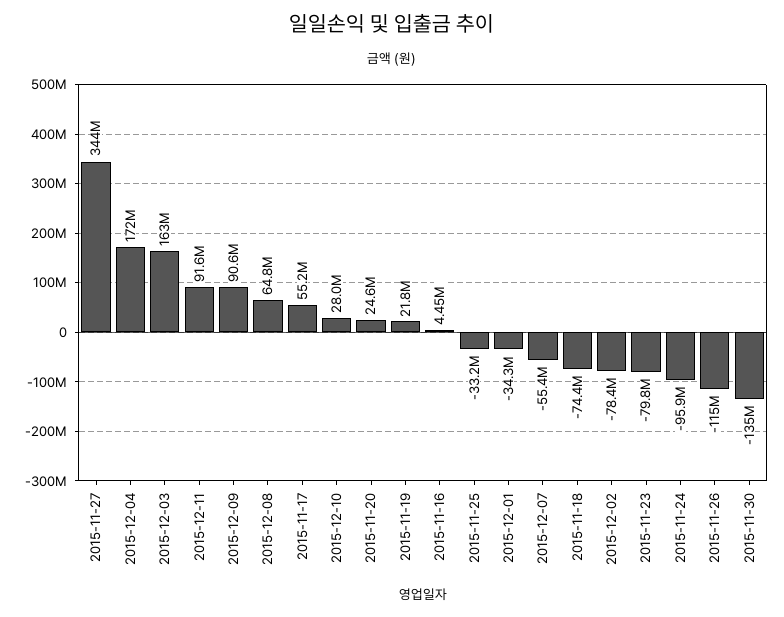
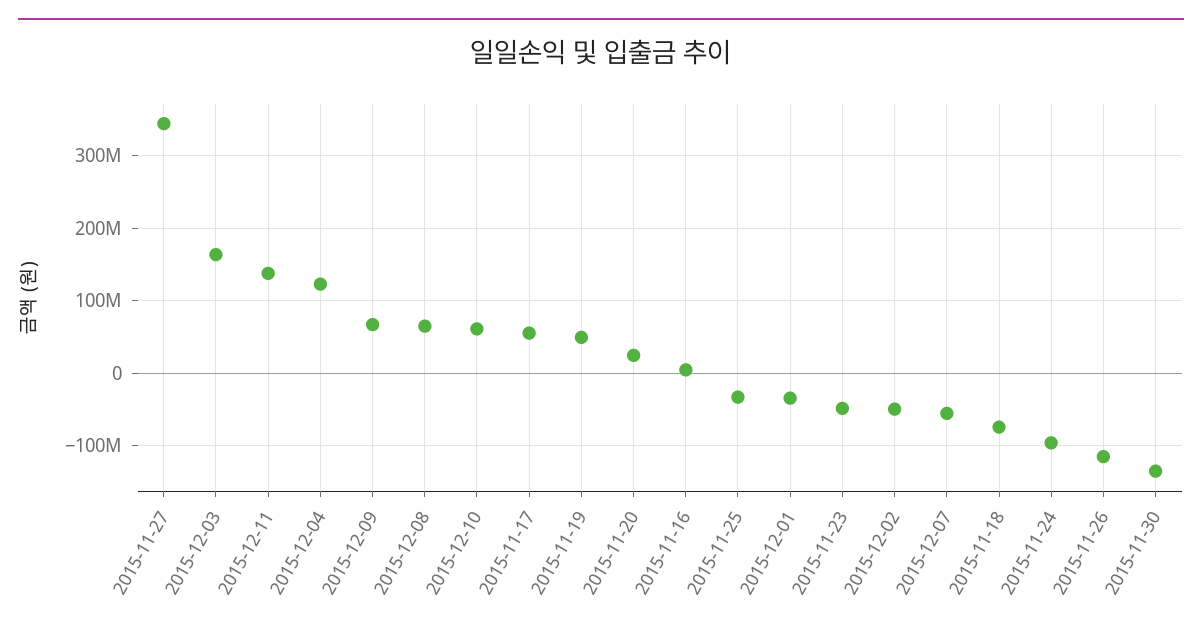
  {
    "2015-11-27": 344000000,
-   "2015-12-04": 172000000,
+   "2015-12-04": 120000000,
    "2015-12-03": 163000000,
-   "2015-12-11": 91600000,
+   "2015-12-11": 140000000,
-   "2015-12-09": 90600000,
+   "2015-12-09": 70000000,
    "2015-12-08": 64800000,
    "2015-11-17": 55200000,
-   "2015-12-10": 28000000,
+   "2015-12-10": 60000000,
    "2015-11-20": 24600000,
-   "2015-11-19": 21800000,
+   "2015-11-19": 50000000,
    "2015-11-16": 4450000,
    "2015-11-25": -33200000,
    "2015-12-01": -34300000,
    "2015-12-07": -55400000,
    "2015-11-18": -74400000,
-   "2015-12-02": -78400000,
+   "2015-12-02": -50000000,
-   "2015-11-23": -79800000,
+   "2015-11-23": -50000000,
    "2015-11-24": -95900000,
    "2015-11-26": -115000000,
    "2015-11-30": -135000000
  }

